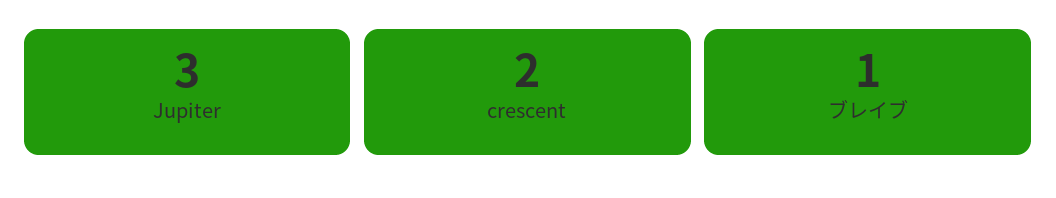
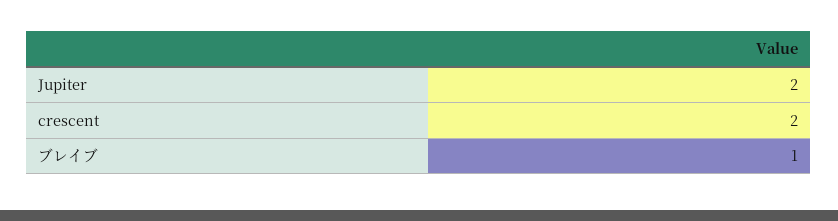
  {
-   "Jupiter": 3,
+   "Jupiter": 2,
    "crescent": 2,
    "ブレイブ": 1
  }

